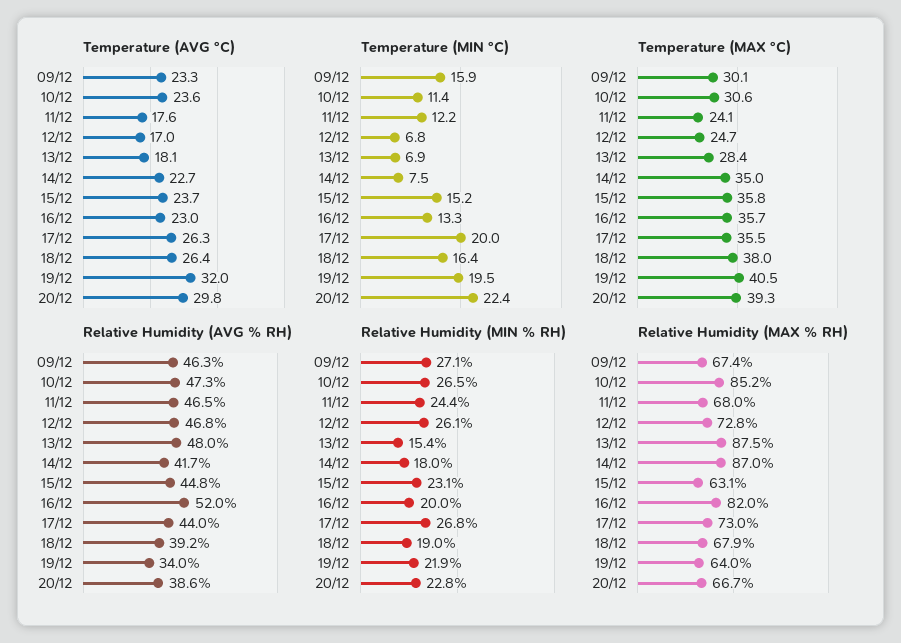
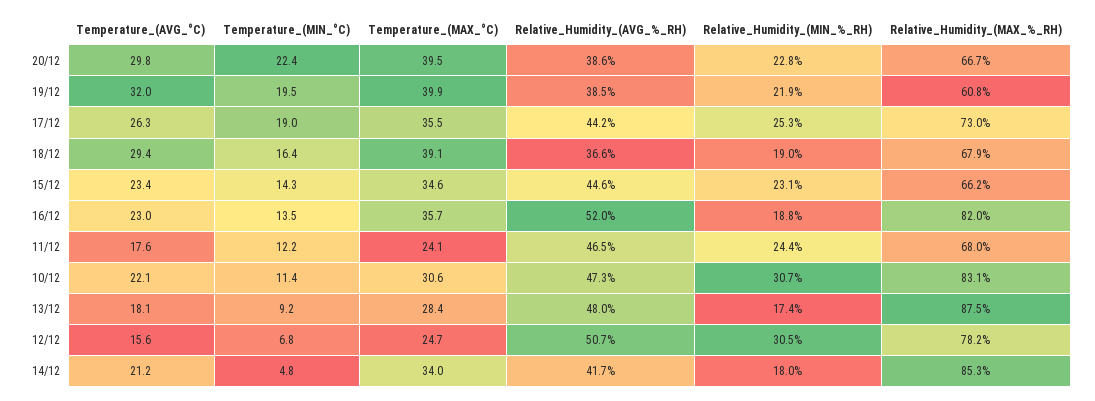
  {
    "Temperature (AVG °C)": {
-     "09/12": 23.3,
-     "10/12": 23.6,
+     "10/12": 22.1,
      "11/12": 17.6,
-     "12/12": 17,
+     "12/12": 15.6,
      "13/12": 18.1,
-     "14/12": 22.7,
+     "14/12": 21.2,
-     "15/12": 23.7,
+     "15/12": 23.4,
      "16/12": 23,
      "17/12": 26.3,
-     "18/12": 26.4,
+     "18/12": 29.4,
      "19/12": 32,
      "20/12": 29.8
    },
    "Temperature (MIN °C)": {
-     "09/12": 15.9,
      "10/12": 11.4,
      "11/12": 12.2,
      "12/12": 6.8,
-     "13/12": 6.9,
+     "13/12": 9.2,
-     "14/12": 7.5,
+     "14/12": 4.8,
-     "15/12": 15.2,
+     "15/12": 14.3,
-     "16/12": 13.3,
+     "16/12": 13.5,
-     "17/12": 20,
+     "17/12": 19,
      "18/12": 16.4,
      "19/12": 19.5,
      "20/12": 22.4
    },
    "Temperature (MAX °C)": {
-     "09/12": 30.1,
      "10/12": 30.6,
      "11/12": 24.1,
      "12/12": 24.7,
      "13/12": 28.4,
-     "14/12": 35,
+     "14/12": 34,
-     "15/12": 35.8,
+     "15/12": 34.6,
      "16/12": 35.7,
      "17/12": 35.5,
-     "18/12": 38,
+     "18/12": 39.1,
-     "19/12": 40.5,
+     "19/12": 39.9,
-     "20/12": 39.3
+     "20/12": 39.5
    },
    "Relative Humidity (AVG % RH)": {
-     "09/12": 46.3,
      "10/12": 47.3,
      "11/12": 46.5,
-     "12/12": 46.8,
+     "12/12": 50.7,
      "13/12": 48,
      "14/12": 41.7,
-     "15/12": 44.8,
+     "15/12": 44.6,
      "16/12": 52,
-     "17/12": 44,
+     "17/12": 44.2,
-     "18/12": 39.2,
+     "18/12": 36.6,
-     "19/12": 34,
+     "19/12": 38.5,
      "20/12": 38.6
    },
    "Relative Humidity (MIN % RH)": {
-     "09/12": 27.1,
-     "10/12": 26.5,
+     "10/12": 30.7,
      "11/12": 24.4,
-     "12/12": 26.1,
+     "12/12": 30.5,
-     "13/12": 15.4,
+     "13/12": 17.4,
      "14/12": 18,
      "15/12": 23.1,
-     "16/12": 20,
+     "16/12": 18.8,
-     "17/12": 26.8,
+     "17/12": 25.3,
      "18/12": 19,
      "19/12": 21.9,
      "20/12": 22.8
    },
    "Relative Humidity (MAX % RH)": {
-     "09/12": 67.4,
-     "10/12": 85.2,
+     "10/12": 83.1,
      "11/12": 68,
-     "12/12": 72.8,
+     "12/12": 78.2,
      "13/12": 87.5,
-     "14/12": 87,
+     "14/12": 85.3,
-     "15/12": 63.1,
+     "15/12": 66.2,
      "16/12": 82,
      "17/12": 73,
      "18/12": 67.9,
-     "19/12": 64,
+     "19/12": 60.8,
      "20/12": 66.7
    }
  }

